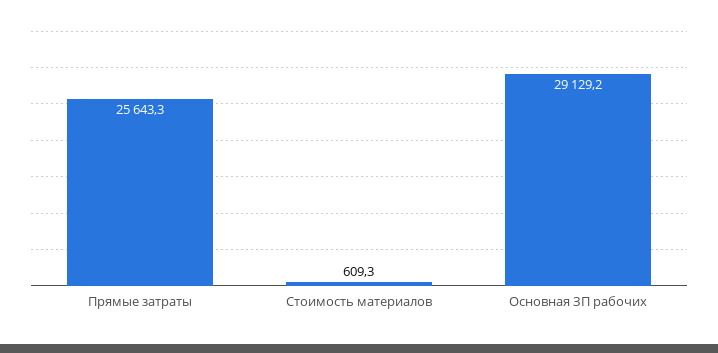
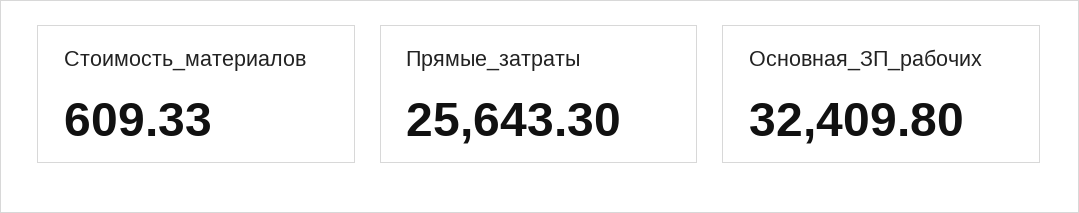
  {
    "Прямые затраты": 25643.3,
    "Стоимость материалов": 609.33,
-   "Основная ЗП рабочих": 29129.2
+   "Основная ЗП рабочих": 32409.8
  }

